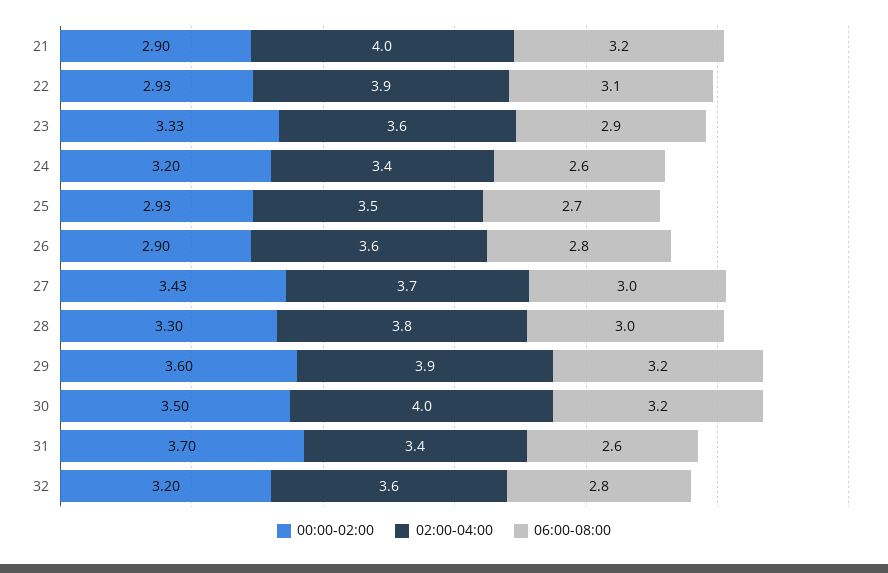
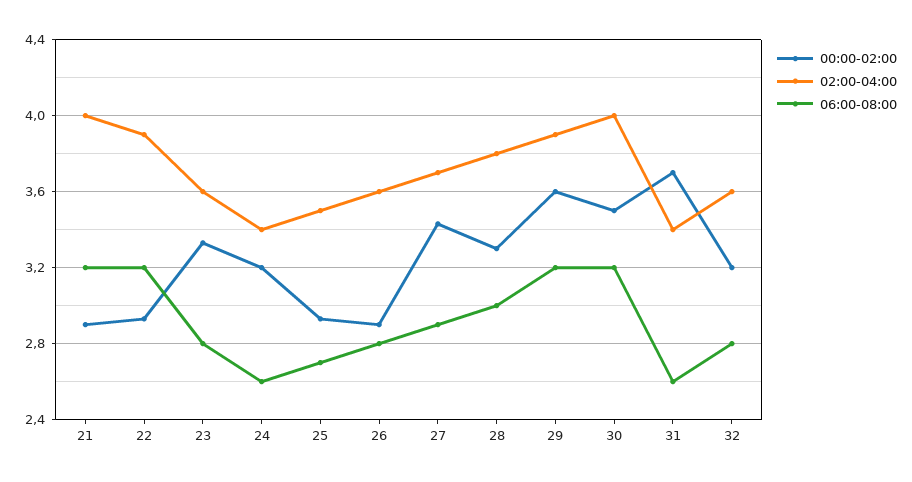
  {
    "00:00-02:00": {
      "21": 2.9,
      "22": 2.93,
      "23": 3.33,
      "24": 3.2,
      "25": 2.93,
      "26": 2.9,
      "27": 3.43,
      "28": 3.3,
      "29": 3.6,
      "30": 3.5,
      "31": 3.7,
      "32": 3.2
    },
    "02:00-04:00": {
      "21": 4,
      "22": 3.9,
      "23": 3.6,
      "24": 3.4,
      "25": 3.5,
      "26": 3.6,
      "27": 3.7,
      "28": 3.8,
      "29": 3.9,
      "30": 4,
      "31": 3.4,
      "32": 3.6
    },
    "06:00-08:00": {
      "21": 3.2,
-     "22": 3.1,
+     "22": 3.2,
-     "23": 2.9,
+     "23": 2.8,
      "24": 2.6,
      "25": 2.7,
      "26": 2.8,
-     "27": 3,
+     "27": 2.9,
      "28": 3,
      "29": 3.2,
      "30": 3.2,
      "31": 2.6,
      "32": 2.8
    }
  }

